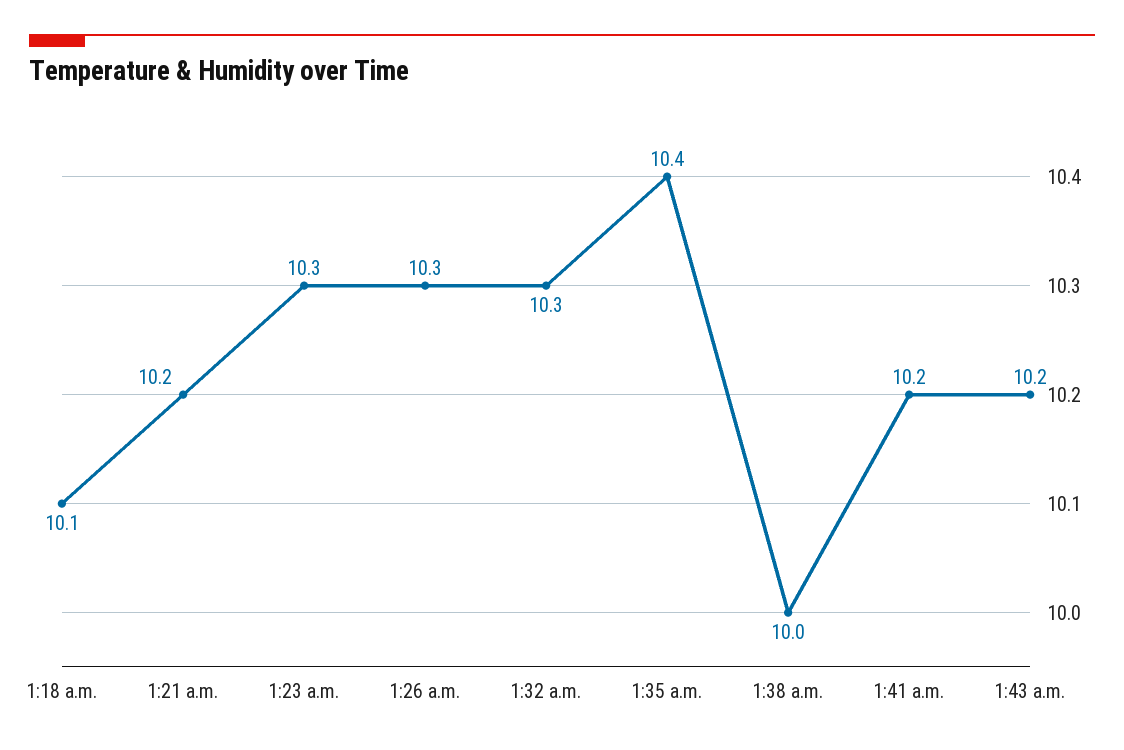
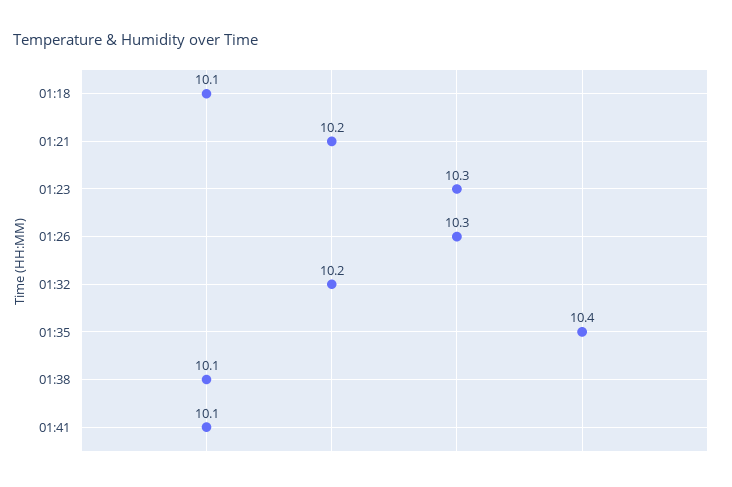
  {
    "1:18 a.m.": 10.1,
    "1:21 a.m.": 10.2,
    "1:23 a.m.": 10.3,
    "1:26 a.m.": 10.3,
-   "1:32 a.m.": 10.3,
+   "1:32 a.m.": 10.2,
    "1:35 a.m.": 10.4,
-   "1:38 a.m.": 10,
+   "1:38 a.m.": 10.1,
-   "1:41 a.m.": 10.2,
+   "1:41 a.m.": 10.1
-   "1:43 a.m.": 10.2
  }

